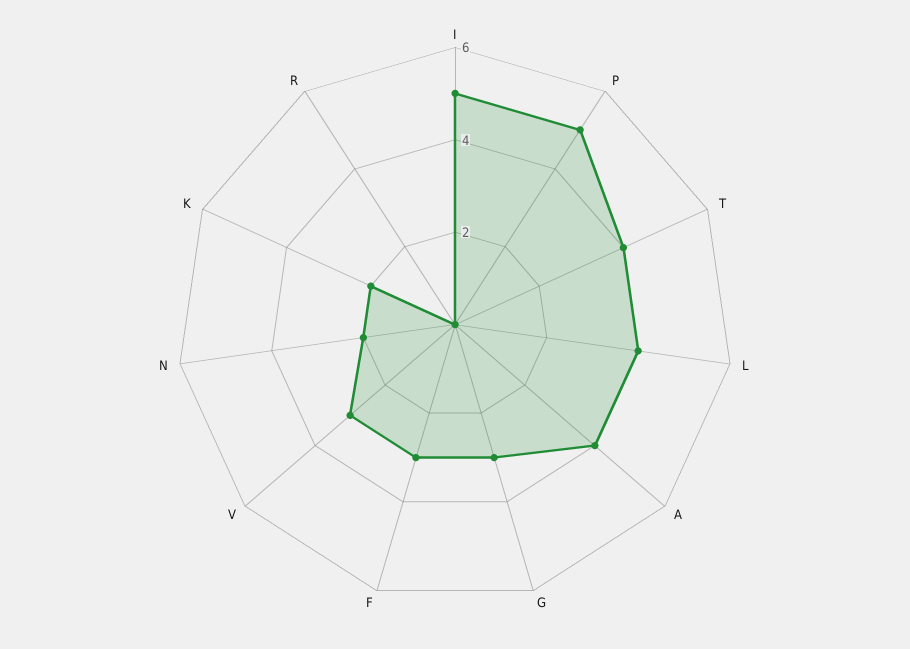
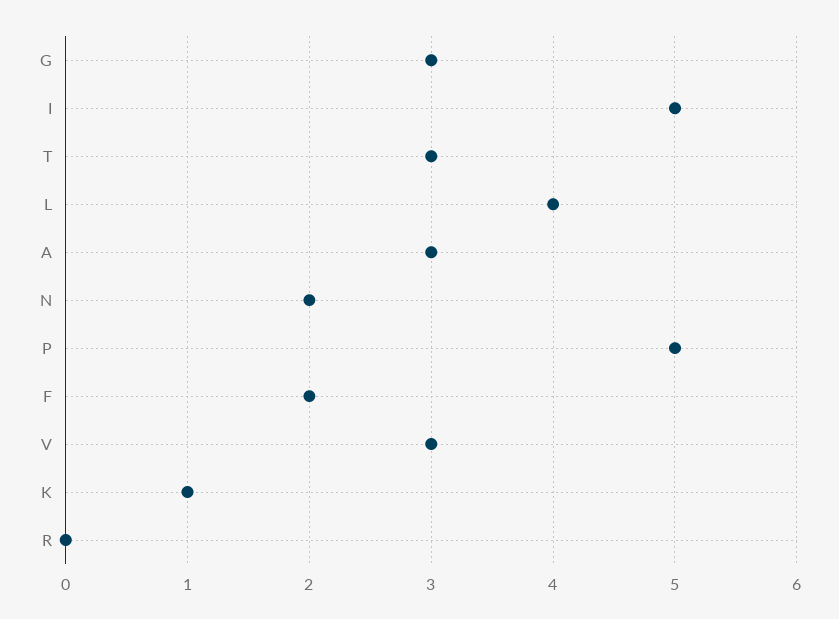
  {
    "I": 5,
    "P": 5,
-   "T": 4,
+   "T": 3,
    "L": 4,
-   "A": 4,
+   "A": 3,
    "G": 3,
-   "F": 3,
+   "F": 2,
    "V": 3,
    "N": 2,
-   "K": 2,
+   "K": 1,
    "R": 0
  }

